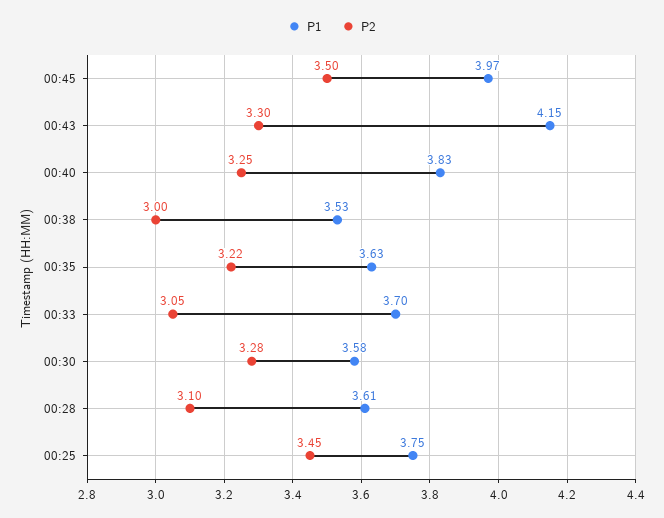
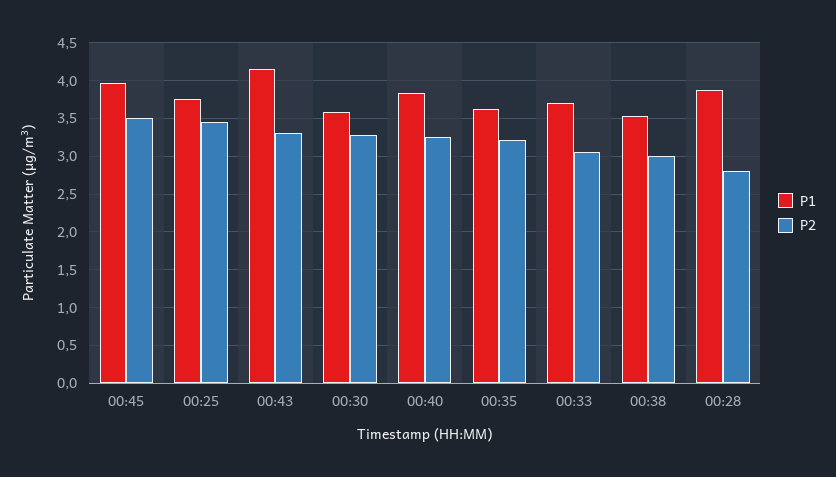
  {
    "P1": {
      "00:45": 3.97,
      "00:43": 4.15,
      "00:40": 3.83,
      "00:38": 3.53,
      "00:35": 3.63,
      "00:33": 3.7,
      "00:30": 3.58,
-     "00:28": 3.61,
+     "00:28": 3.9,
      "00:25": 3.75
    },
    "P2": {
      "00:45": 3.5,
      "00:43": 3.3,
      "00:40": 3.25,
      "00:38": 3,
      "00:35": 3.22,
      "00:33": 3.05,
      "00:30": 3.28,
-     "00:28": 3.1,
+     "00:28": 2.8,
      "00:25": 3.45
    }
  }

